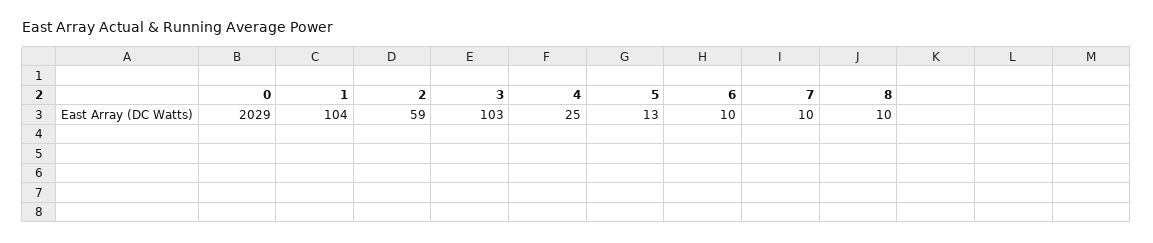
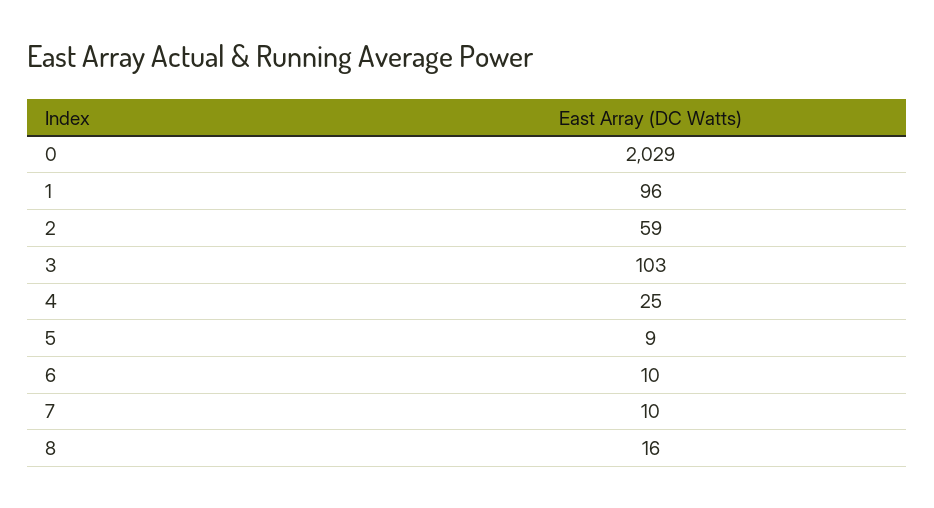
  {
    "0": 2029,
-   "1": 104,
+   "1": 96,
    "2": 59,
    "3": 103,
    "4": 25,
-   "5": 13,
+   "5": 9,
    "6": 10,
    "7": 10,
-   "8": 10
+   "8": 16
  }

